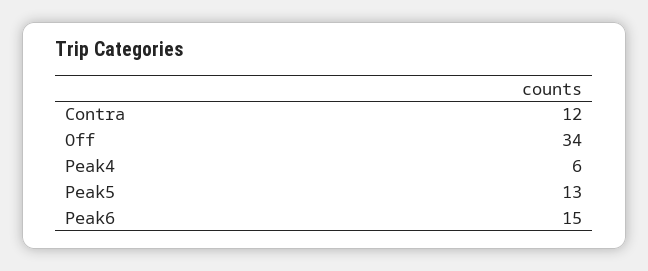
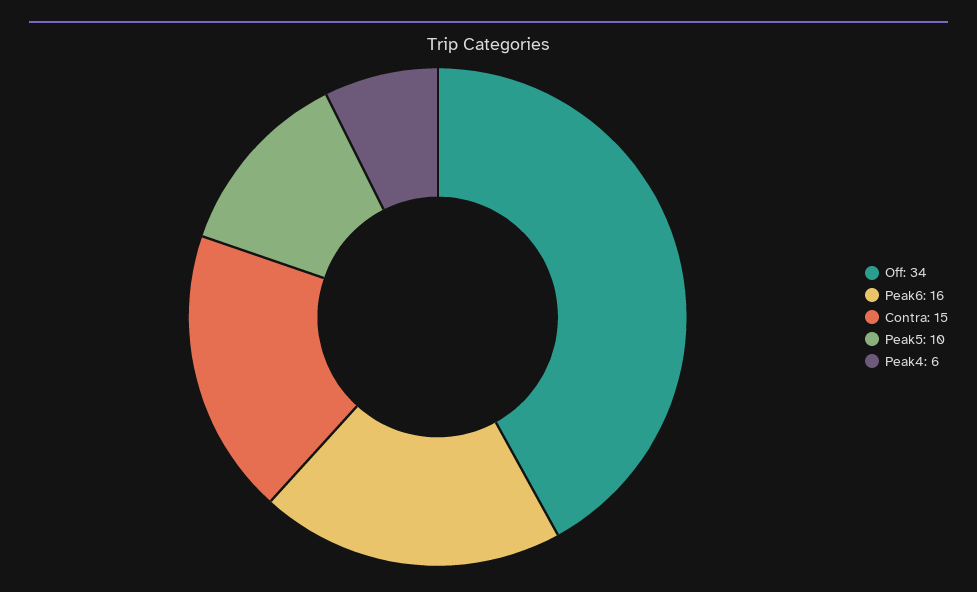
  {
-   "Contra": 12,
+   "Contra": 15,
    "Off": 34,
    "Peak4": 6,
-   "Peak5": 13,
+   "Peak5": 10,
-   "Peak6": 15
+   "Peak6": 16
  }

